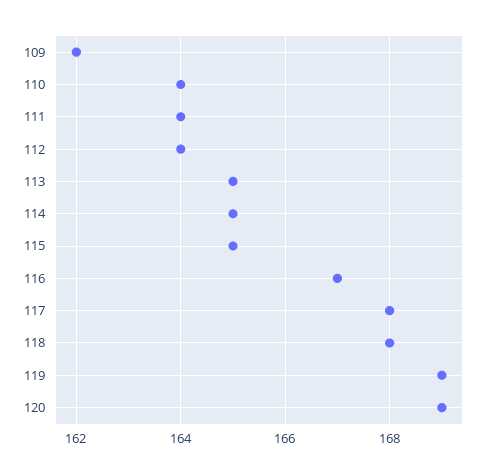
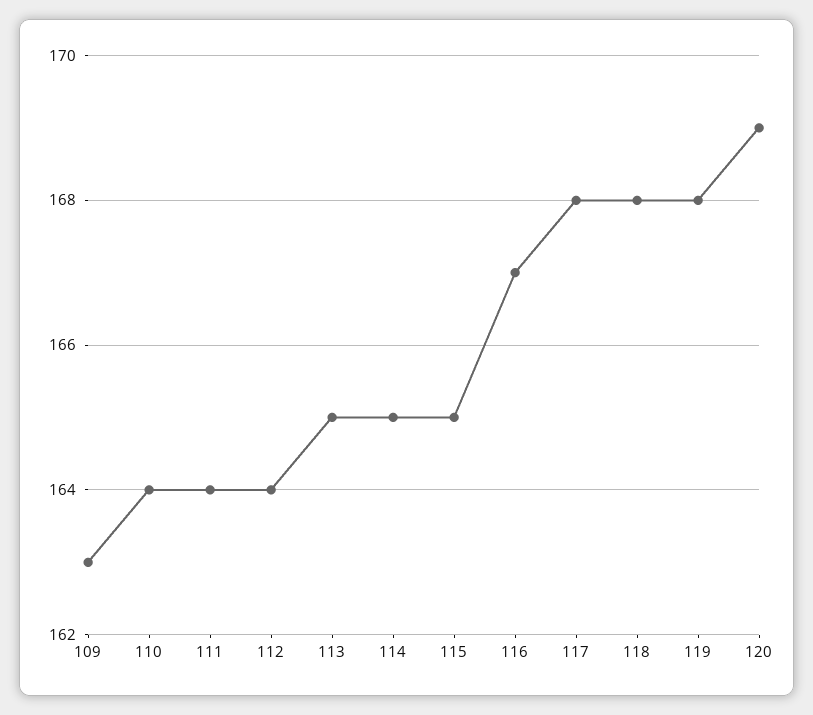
  {
-   "109": 162,
+   "109": 163,
    "110": 164,
    "111": 164,
    "112": 164,
    "113": 165,
    "114": 165,
    "115": 165,
    "116": 167,
    "117": 168,
    "118": 168,
-   "119": 169,
+   "119": 168,
    "120": 169
  }

